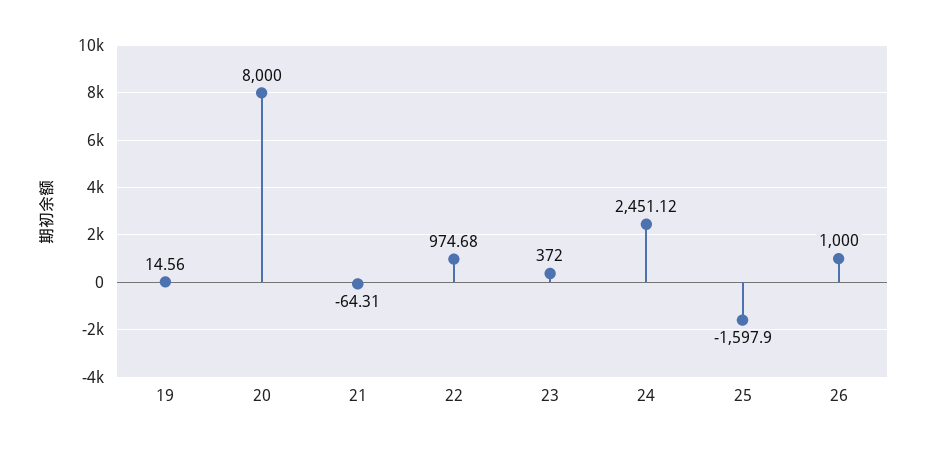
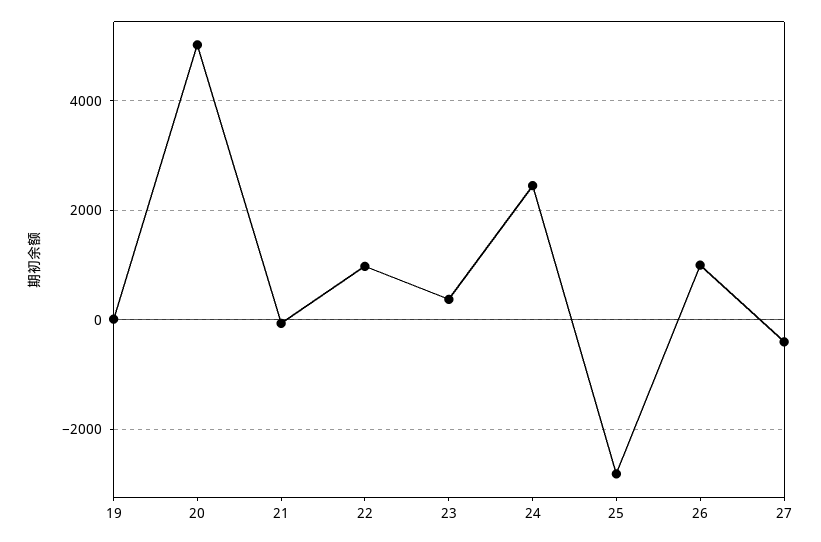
  {
    "19": 14.56,
-   "20": 8000,
+   "20": 5000,
    "21": -64.31,
    "22": 974.68,
    "23": 372,
    "24": 2451.12,
-   "25": -1597.9,
+   "25": -2800,
-   "26": 1000
+   "26": 1000,
+   "27": -400
  }

